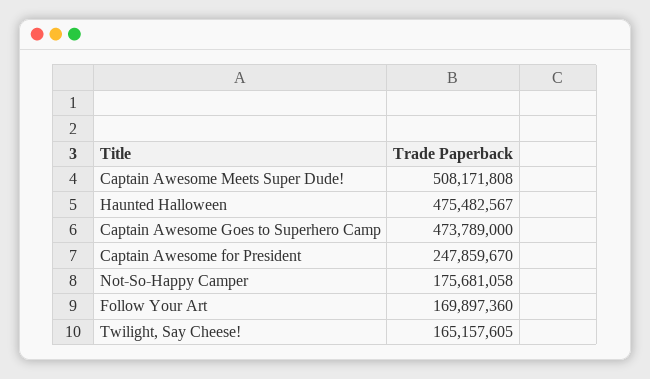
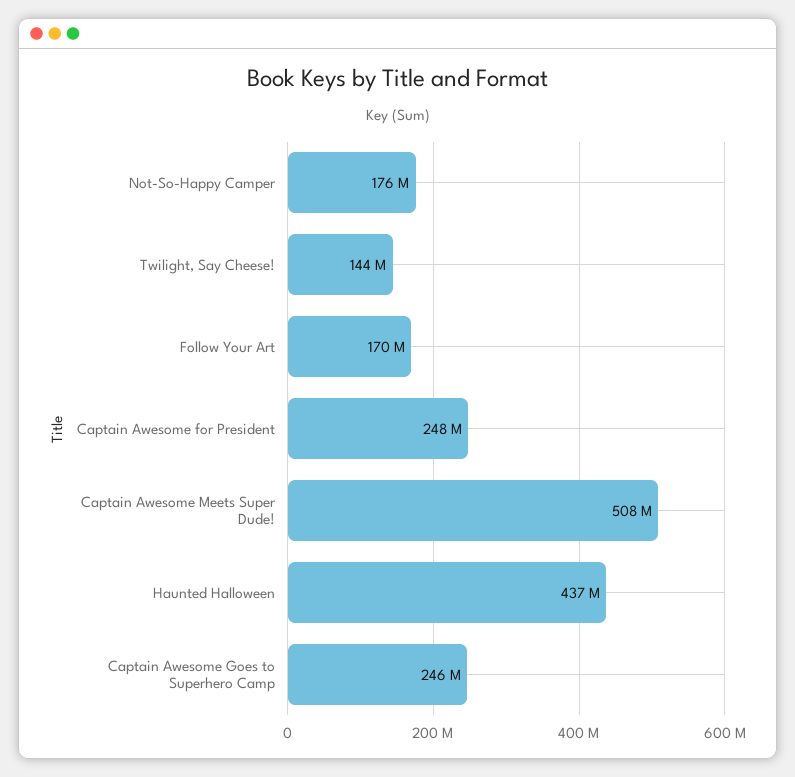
  {
    "Captain Awesome Meets Super Dude!": 508171808,
-   "Haunted Halloween": 475482567,
+   "Haunted Halloween": 437000000,
-   "Captain Awesome Goes to Superhero Camp": 473789000,
+   "Captain Awesome Goes to Superhero Camp": 246000000,
    "Captain Awesome for President": 247859670,
    "Not-So-Happy Camper": 175681058,
    "Follow Your Art": 169897360,
-   "Twilight, Say Cheese!": 165157605
+   "Twilight, Say Cheese!": 144000000
  }

